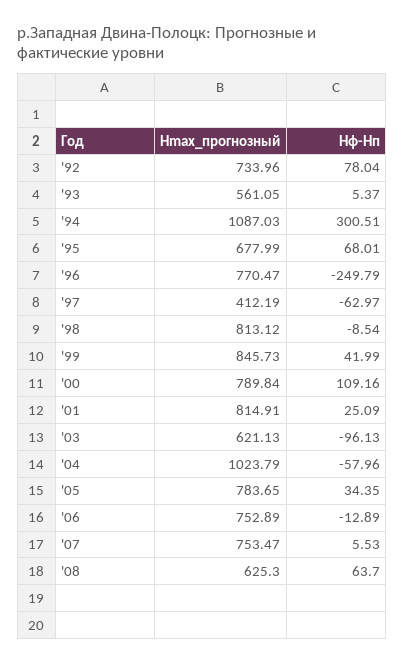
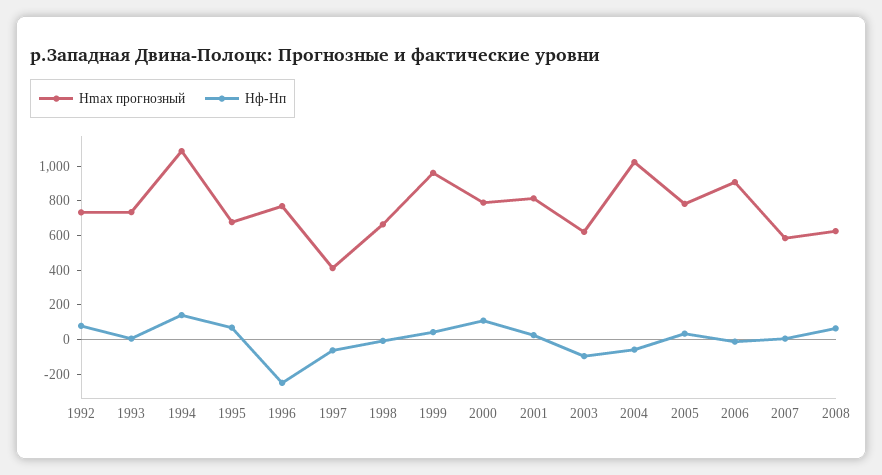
  {
    "Hmax_прогнозный": {
      "'92": 733.96,
-     "'93": 561.05,
+     "'93": 750,
      "'94": 1087.03,
      "'95": 677.99,
      "'96": 770.47,
      "'97": 412.19,
-     "'98": 813.12,
+     "'98": 650,
-     "'99": 845.73,
+     "'99": 950,
      "'00": 789.84,
      "'01": 814.91,
      "'03": 621.13,
      "'04": 1023.79,
      "'05": 783.65,
-     "'06": 752.89,
+     "'06": 900,
-     "'07": 753.47,
+     "'07": 600,
      "'08": 625.3
    },
    "Hф-Hп": {
      "'92": 78.04,
      "'93": 5.37,
-     "'94": 300.51,
+     "'94": 150,
      "'95": 68.01,
      "'96": -249.79,
      "'97": -62.97,
      "'98": -8.54,
      "'99": 41.99,
      "'00": 109.16,
      "'01": 25.09,
      "'03": -96.13,
      "'04": -57.96,
      "'05": 34.35,
      "'06": -12.89,
      "'07": 5.53,
      "'08": 63.7
    }
  }

